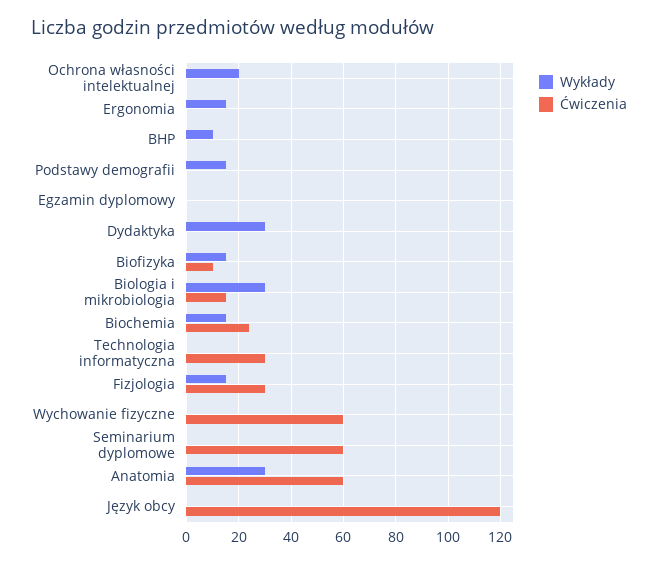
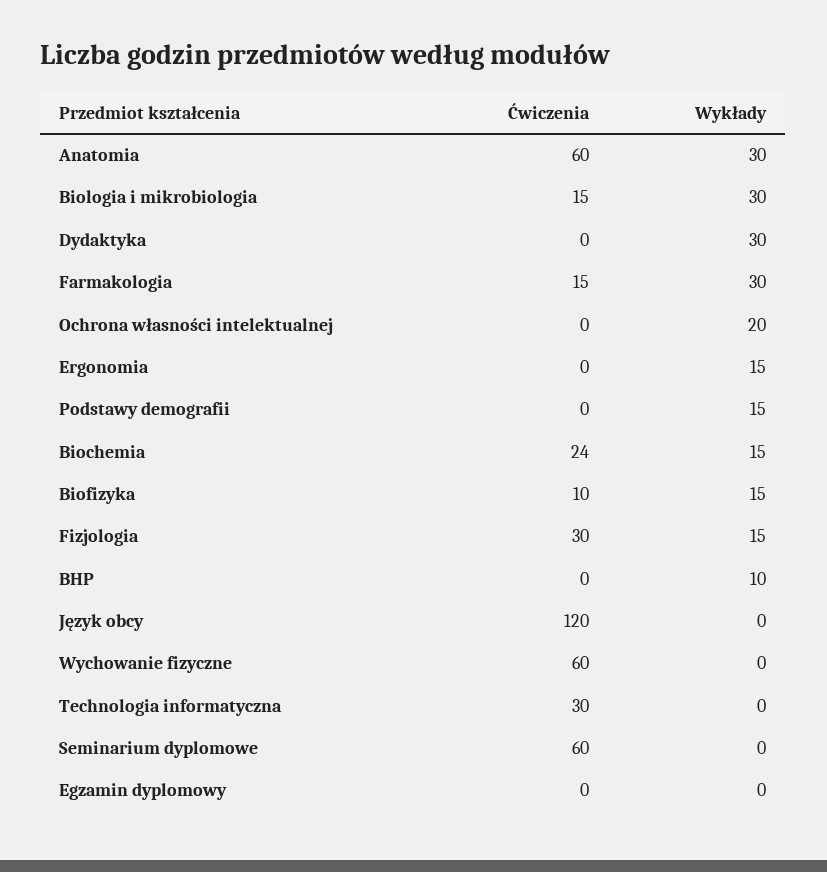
  {
    "Wykłady": {
      "Ochrona własności intelektualnej": 20,
      "Ergonomia": 15,
      "BHP": 10,
      "Podstawy demografii": 15,
      "Egzamin dyplomowy": 0,
      "Dydaktyka": 30,
      "Biofizyka": 15,
      "Biologia i mikrobiologia": 30,
      "Biochemia": 15,
      "Technologia informatyczna": 0,
      "Fizjologia": 15,
      "Wychowanie fizyczne": 0,
      "Seminarium dyplomowe": 0,
      "Anatomia": 30,
-     "Język obcy": 0
+     "Język obcy": 0,
+     "Farmakologia": 30
    },
    "Ćwiczenia": {
      "Ochrona własności intelektualnej": 0,
      "Ergonomia": 0,
      "BHP": 0,
      "Podstawy demografii": 0,
      "Egzamin dyplomowy": 0,
      "Dydaktyka": 0,
      "Biofizyka": 10,
      "Biologia i mikrobiologia": 15,
      "Biochemia": 24,
      "Technologia informatyczna": 30,
      "Fizjologia": 30,
      "Wychowanie fizyczne": 60,
      "Seminarium dyplomowe": 60,
      "Anatomia": 60,
-     "Język obcy": 120
+     "Język obcy": 120,
+     "Farmakologia": 15
    }
  }

